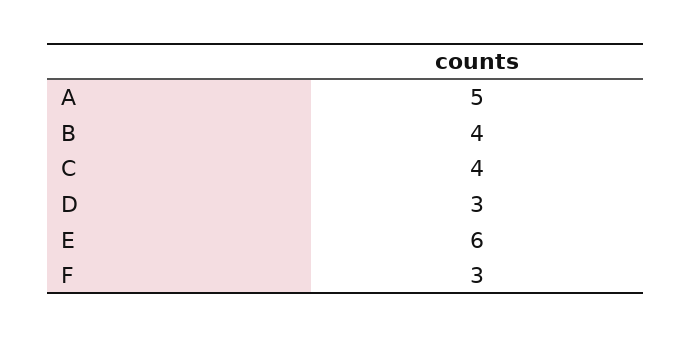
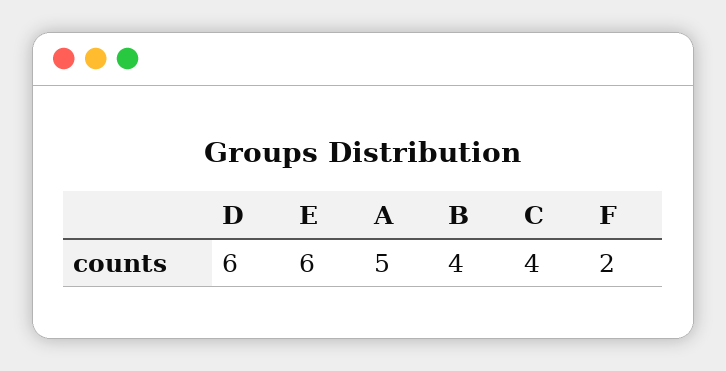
  {
    "A": 5,
    "B": 4,
    "C": 4,
-   "D": 3,
+   "D": 6,
    "E": 6,
-   "F": 3
+   "F": 2
  }

